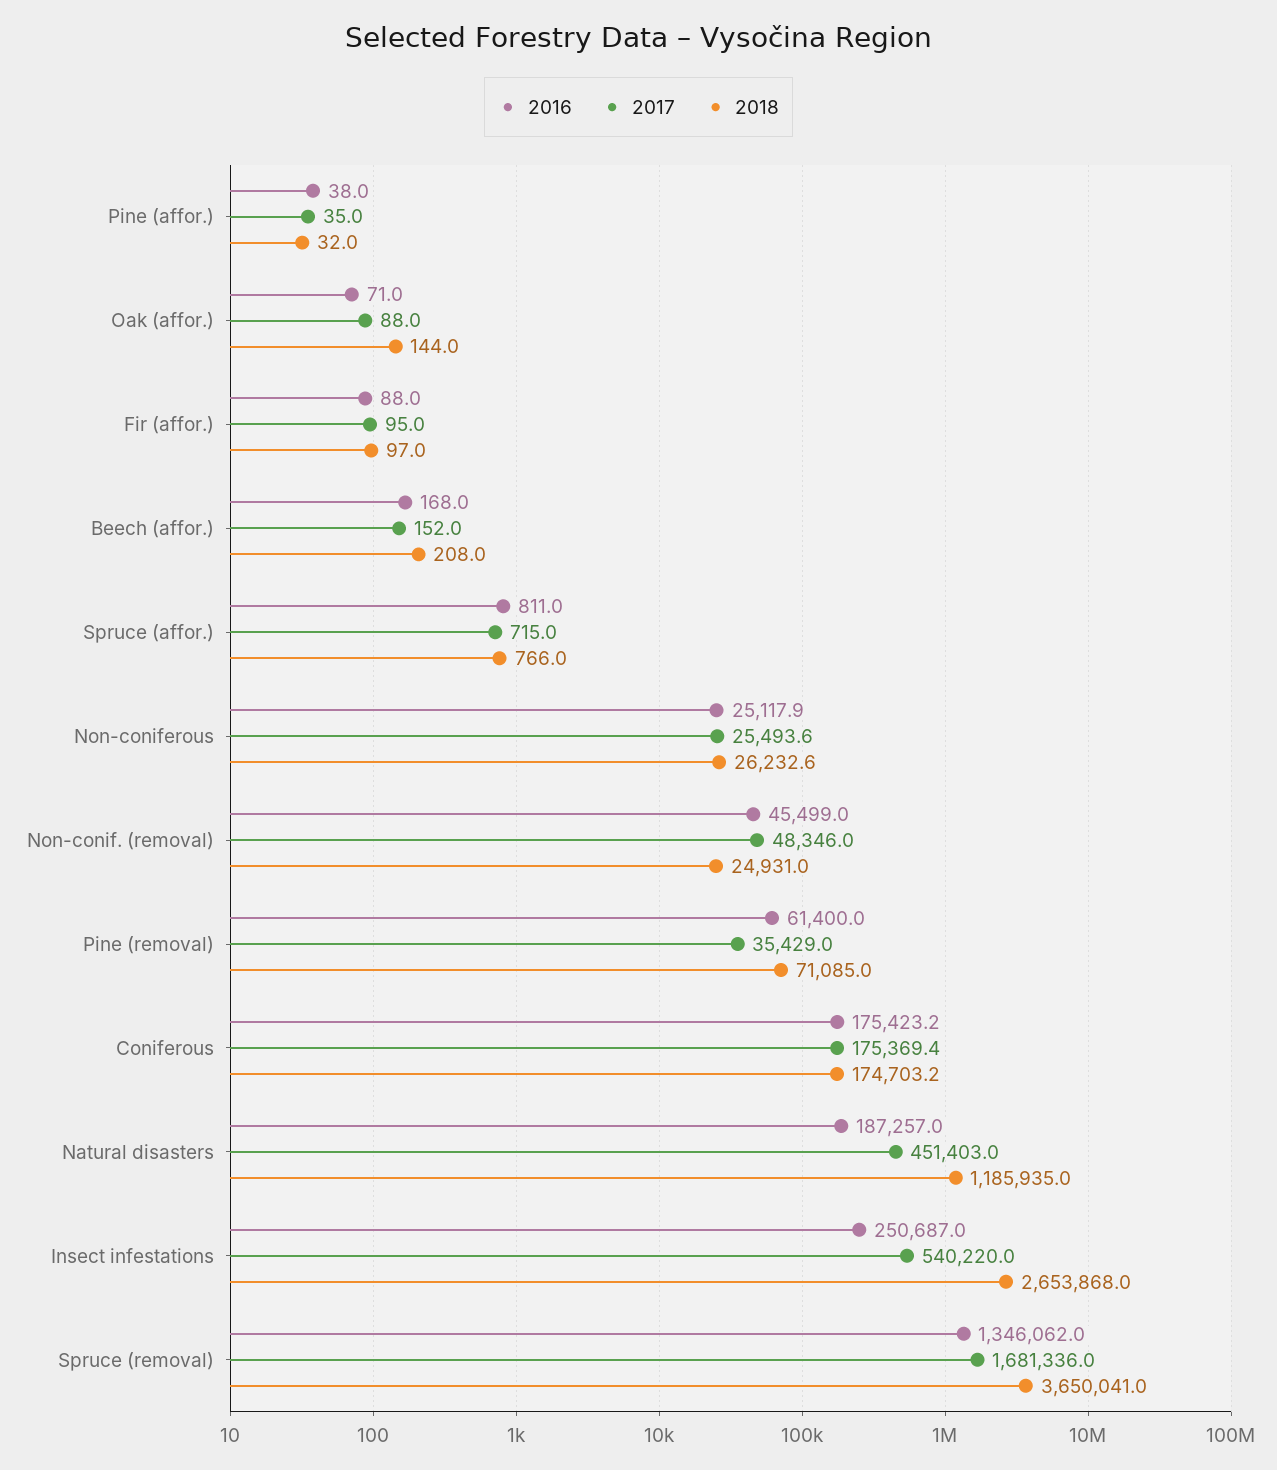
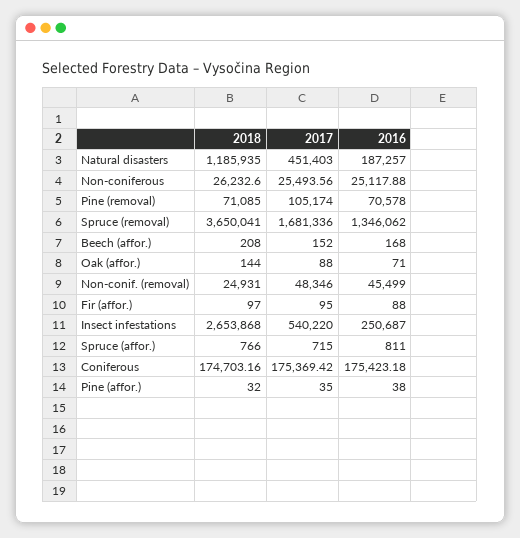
  {
    "2016": {
      "Pine (affor.)": 38,
      "Oak (affor.)": 71,
      "Fir (affor.)": 88,
      "Beech (affor.)": 168,
      "Spruce (affor.)": 811,
      "Non-coniferous": 25117.88,
      "Non-conif. (removal)": 45499,
-     "Pine (removal)": 61400,
+     "Pine (removal)": 70578,
      "Coniferous": 175423.18,
      "Natural disasters": 187257,
      "Insect infestations": 250687,
      "Spruce (removal)": 1346062
    },
    "2017": {
      "Pine (affor.)": 35,
      "Oak (affor.)": 88,
      "Fir (affor.)": 95,
      "Beech (affor.)": 152,
      "Spruce (affor.)": 715,
      "Non-coniferous": 25493.56,
      "Non-conif. (removal)": 48346,
-     "Pine (removal)": 35429,
+     "Pine (removal)": 105174,
      "Coniferous": 175369.42,
      "Natural disasters": 451403,
      "Insect infestations": 540220,
      "Spruce (removal)": 1681336
    },
    "2018": {
      "Pine (affor.)": 32,
      "Oak (affor.)": 144,
      "Fir (affor.)": 97,
      "Beech (affor.)": 208,
      "Spruce (affor.)": 766,
      "Non-coniferous": 26232.6,
      "Non-conif. (removal)": 24931,
      "Pine (removal)": 71085,
      "Coniferous": 174703.16,
      "Natural disasters": 1185935,
      "Insect infestations": 2653868,
      "Spruce (removal)": 3650041
    }
  }

